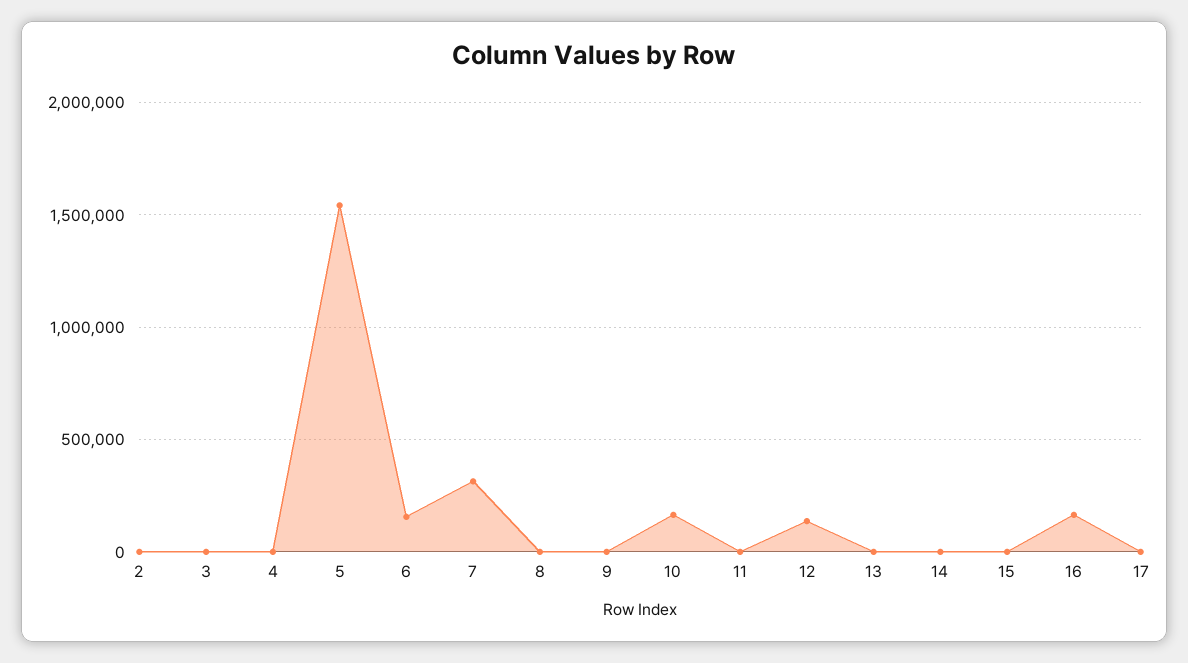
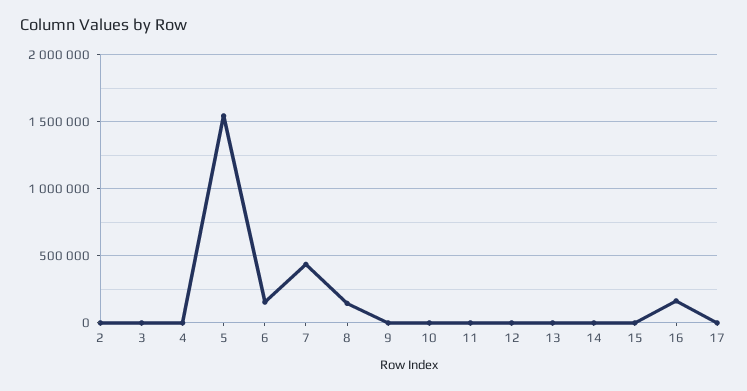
  {
    "2": 0,
    "3": 0,
    "4": 0,
    "5": 1550000,
    "6": 150000,
-   "7": 300000,
+   "7": 450000,
-   "8": 0,
+   "8": 150000,
    "9": 0,
-   "10": 150000,
+   "10": 0,
    "11": 0,
-   "12": 150000,
+   "12": 0,
    "13": 0,
    "14": 0,
    "15": 0,
    "16": 150000,
    "17": 0
  }

